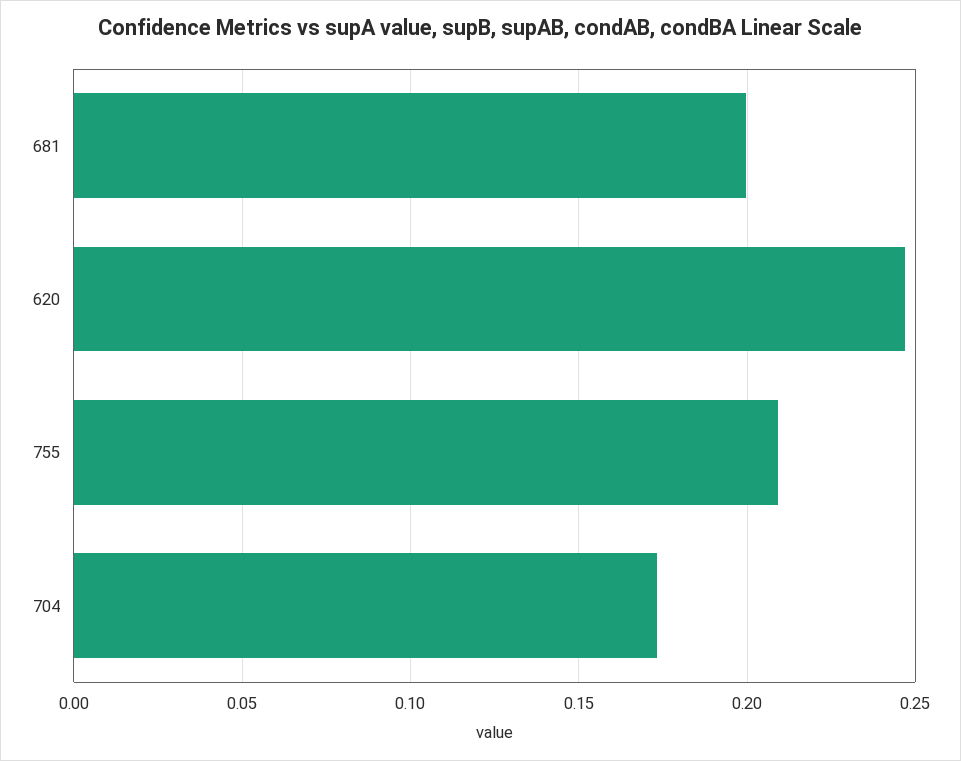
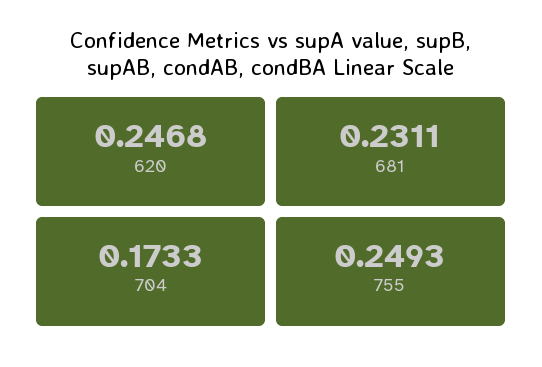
  {
-   "681": 0.2,
+   "681": 0.2311,
    "620": 0.2468,
-   "755": 0.21,
+   "755": 0.2493,
    "704": 0.1733
  }

